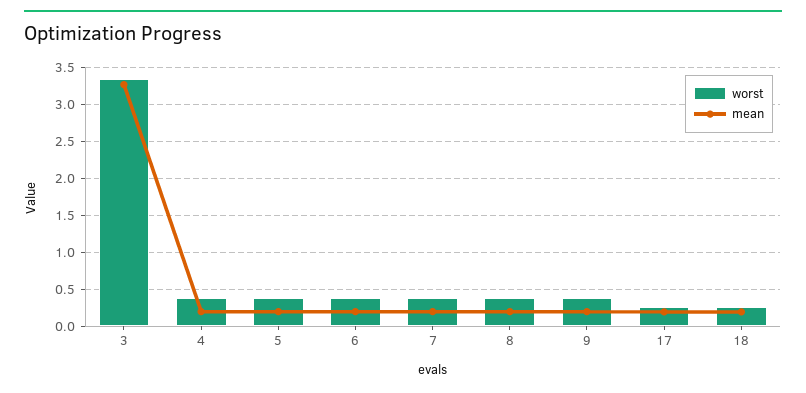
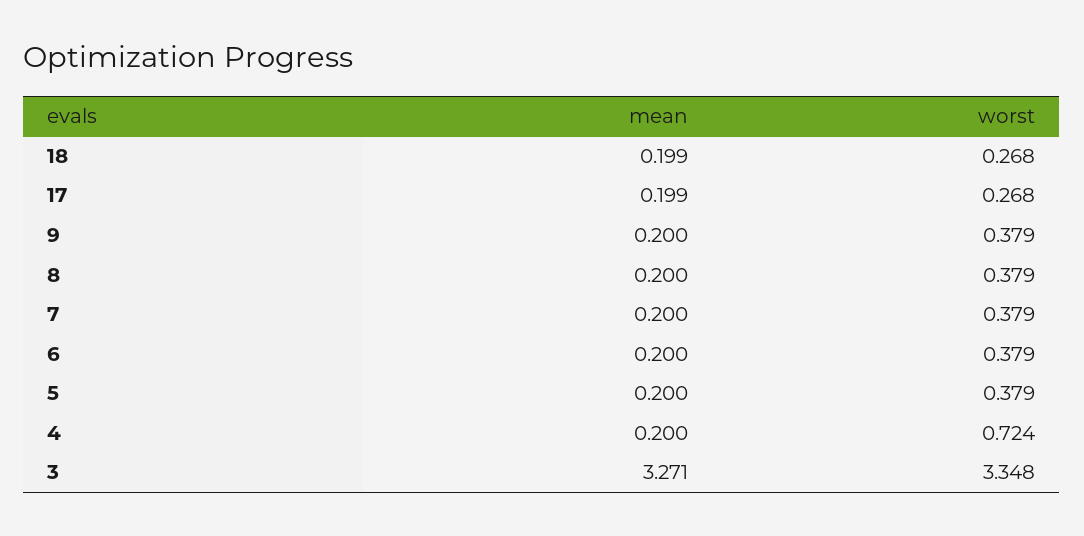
  {
    "worst": {
      "3": 3.348,
-     "4": 0.4,
+     "4": 0.724,
      "5": 0.379,
      "6": 0.379,
      "7": 0.379,
      "8": 0.379,
      "9": 0.379,
      "17": 0.268,
      "18": 0.268
    },
    "mean": {
      "3": 3.271,
      "4": 0.2,
      "5": 0.2,
      "6": 0.2,
      "7": 0.2,
      "8": 0.2,
      "9": 0.2,
      "17": 0.199,
      "18": 0.199
    }
  }

